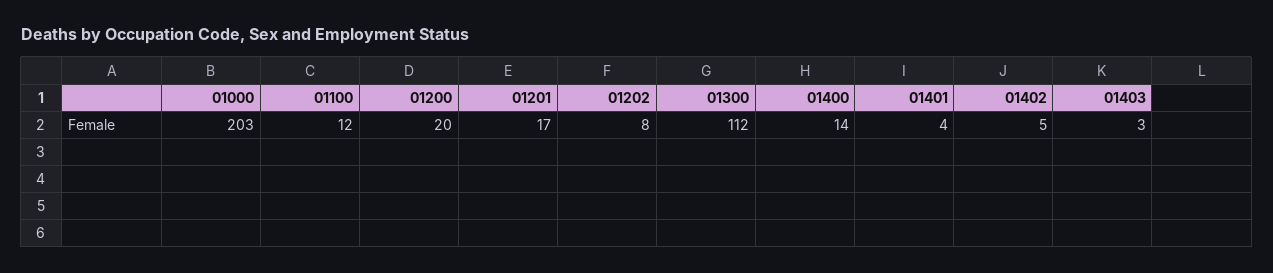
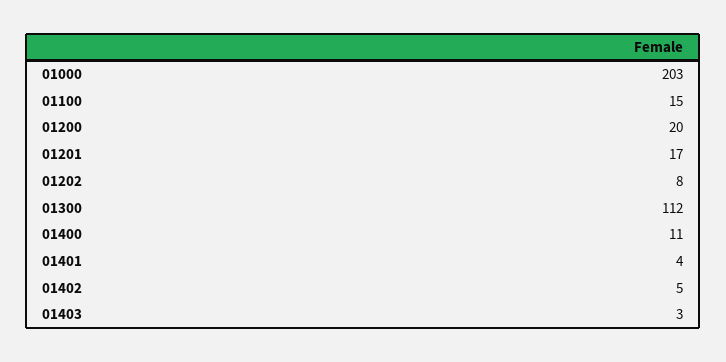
  {
    "01000": 203,
-   "01100": 12,
+   "01100": 15,
    "01200": 20,
    "01201": 17,
    "01202": 8,
    "01300": 112,
-   "01400": 14,
+   "01400": 11,
    "01401": 4,
    "01402": 5,
    "01403": 3
  }

